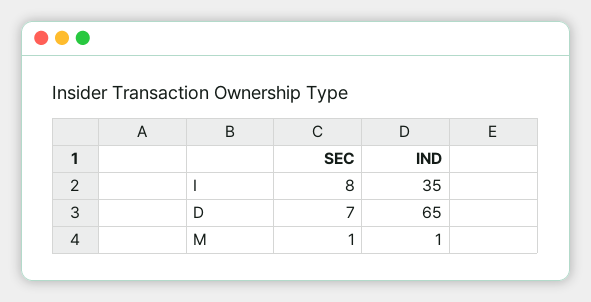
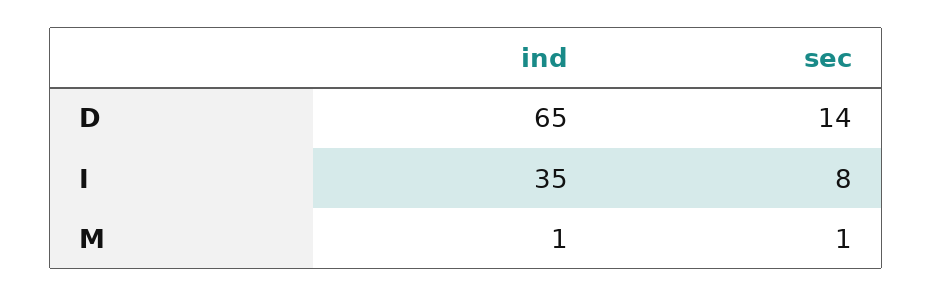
  {
    "SEC": {
      "I": 8,
-     "D": 7,
+     "D": 14,
      "M": 1
    },
    "IND": {
      "I": 35,
      "D": 65,
      "M": 1
    }
  }

